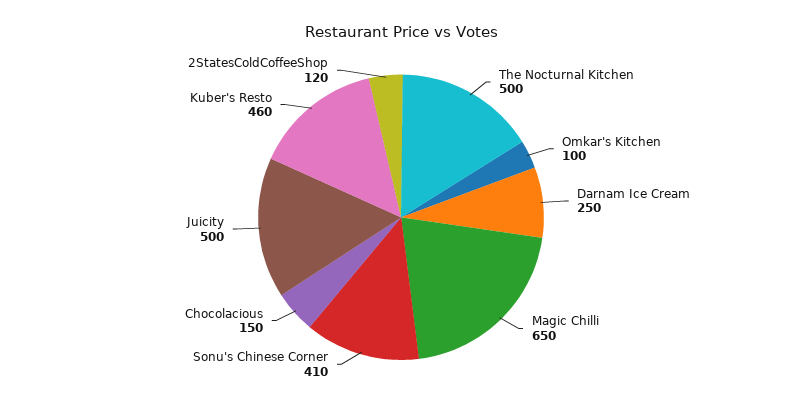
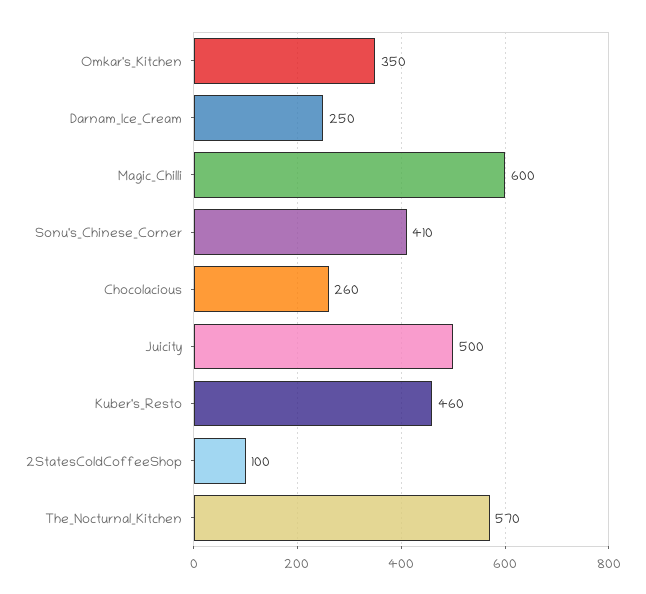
  {
-   "The Nocturnal Kitchen": 500,
+   "The Nocturnal Kitchen": 570,
-   "Omkar's Kitchen": 100,
+   "Omkar's Kitchen": 350,
    "Darnam Ice Cream": 250,
-   "Magic Chilli": 650,
+   "Magic Chilli": 600,
    "Sonu's Chinese Corner": 410,
-   "Chocolacious": 150,
+   "Chocolacious": 260,
    "Juicity": 500,
    "Kuber's Resto": 460,
-   "2StatesColdCoffeeShop": 120
+   "2StatesColdCoffeeShop": 100
  }

